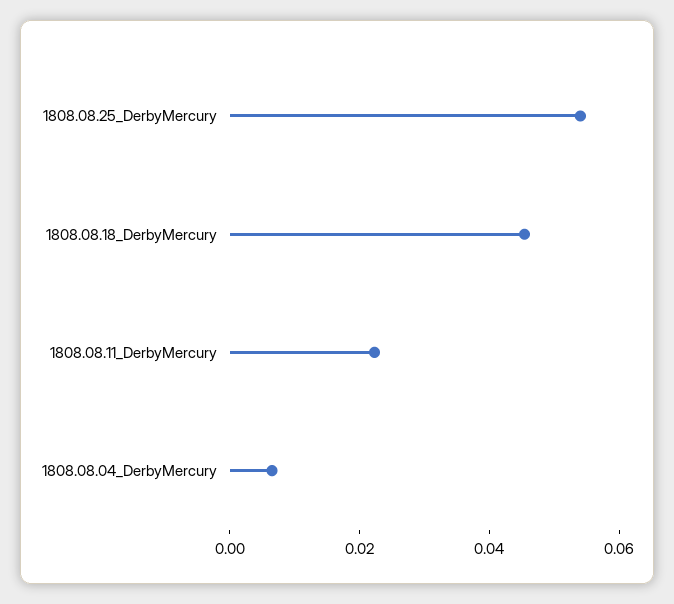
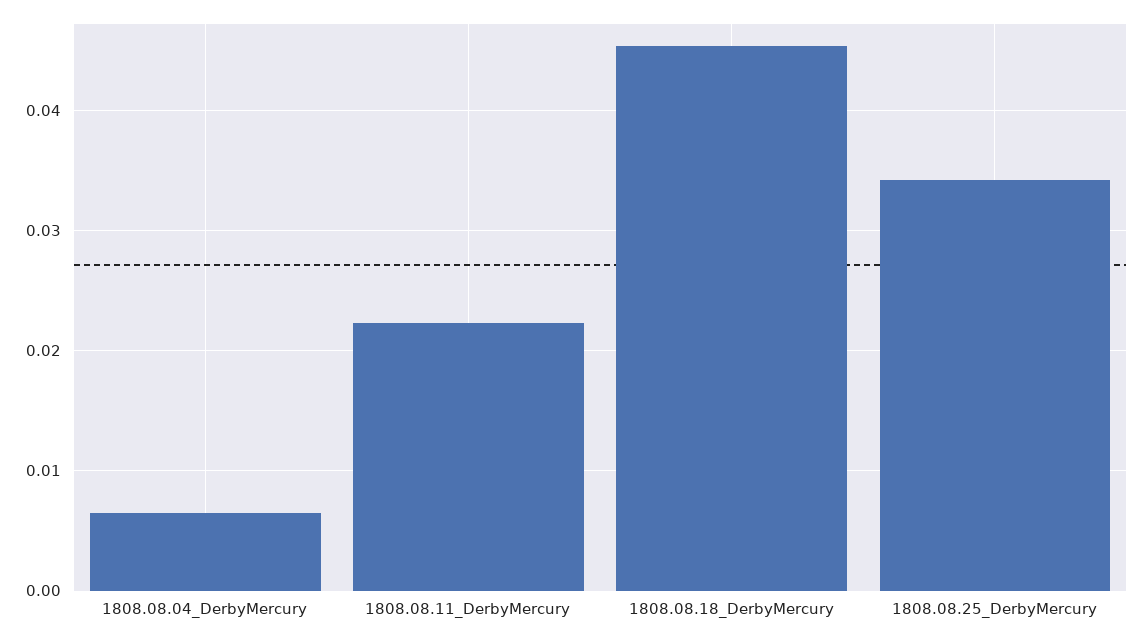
  {
-   "1808.08.25_DerbyMercury": 0.055,
+   "1808.08.25_DerbyMercury": 0.034,
    "1808.08.18_DerbyMercury": 0.045,
    "1808.08.11_DerbyMercury": 0.022,
    "1808.08.04_DerbyMercury": 0.007
  }

